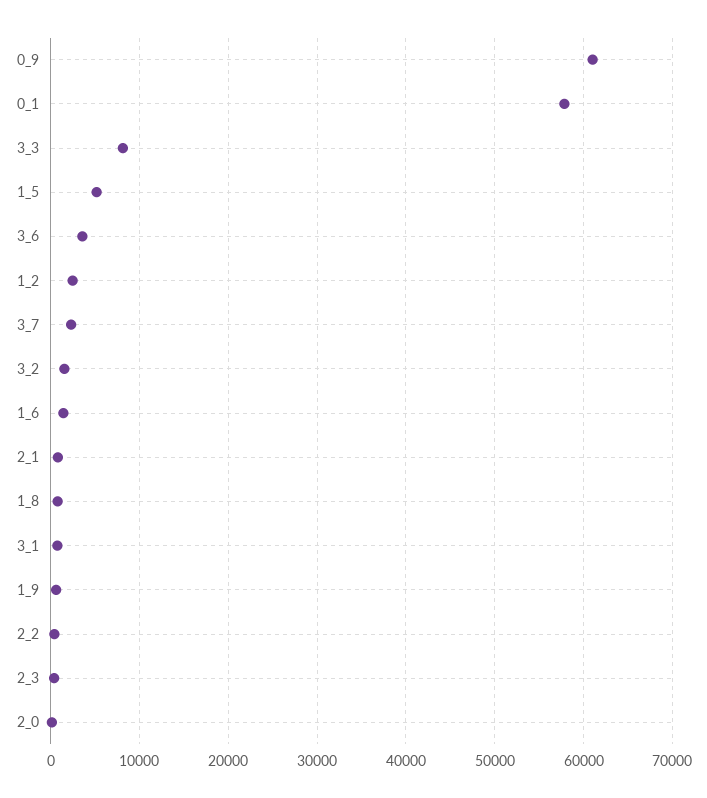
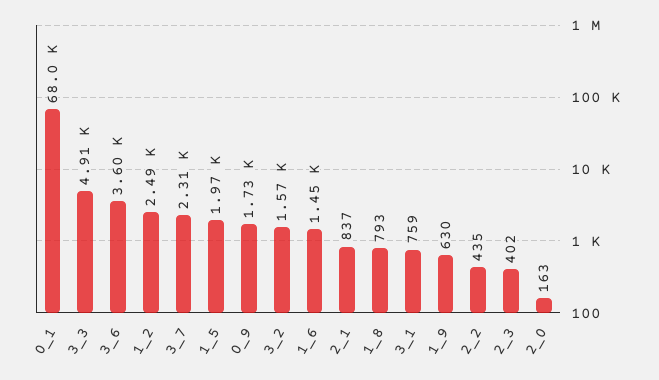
  {
-   "0_9": 61000,
+   "0_9": 1730,
-   "0_1": 58000,
+   "0_1": 68000,
-   "3_3": 8000,
+   "3_3": 4910,
-   "1_5": 5000,
+   "1_5": 1970,
    "3_6": 3600,
    "1_2": 2490,
    "3_7": 2310,
    "3_2": 1570,
    "1_6": 1450,
    "2_1": 837,
    "1_8": 793,
    "3_1": 759,
    "1_9": 630,
    "2_2": 435,
    "2_3": 402,
    "2_0": 163
  }

